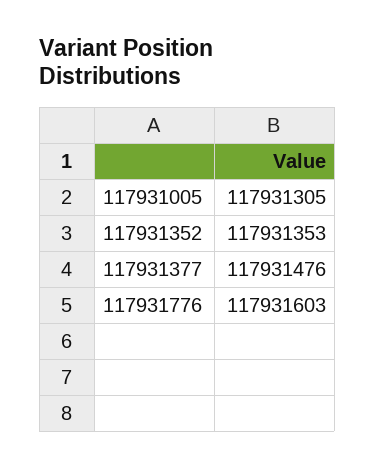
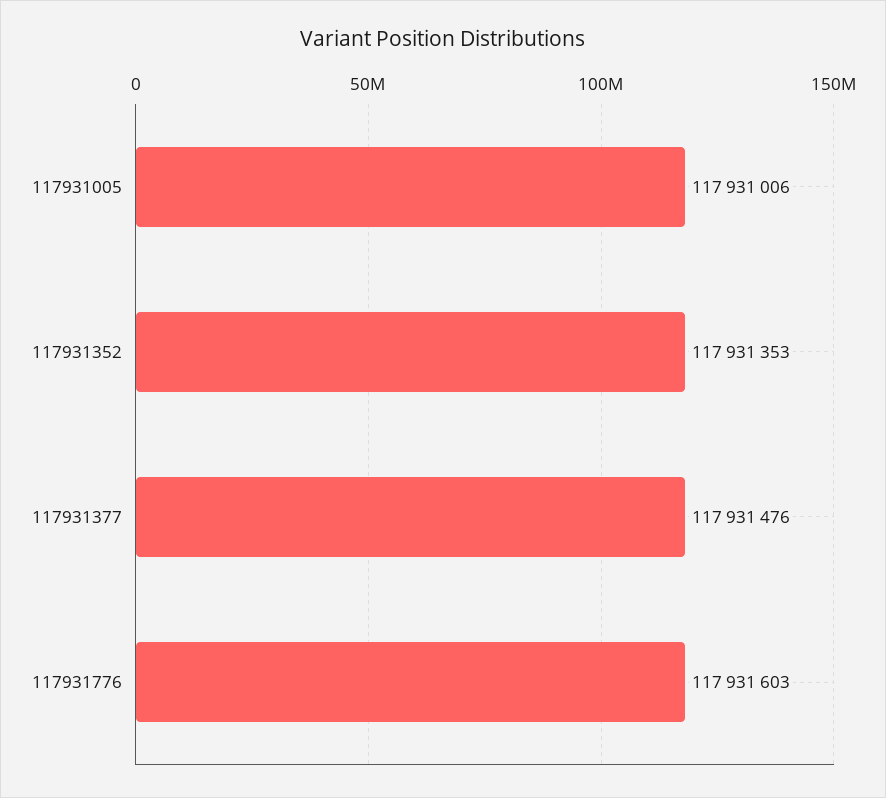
  {
-   "117931005": 117931305,
+   "117931005": 117931006,
    "117931352": 117931353,
    "117931377": 117931476,
    "117931776": 117931603
  }

